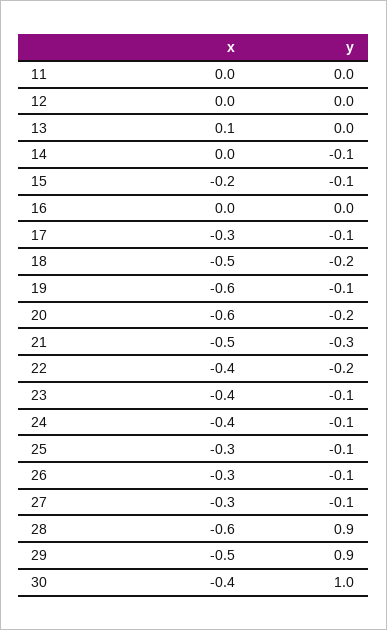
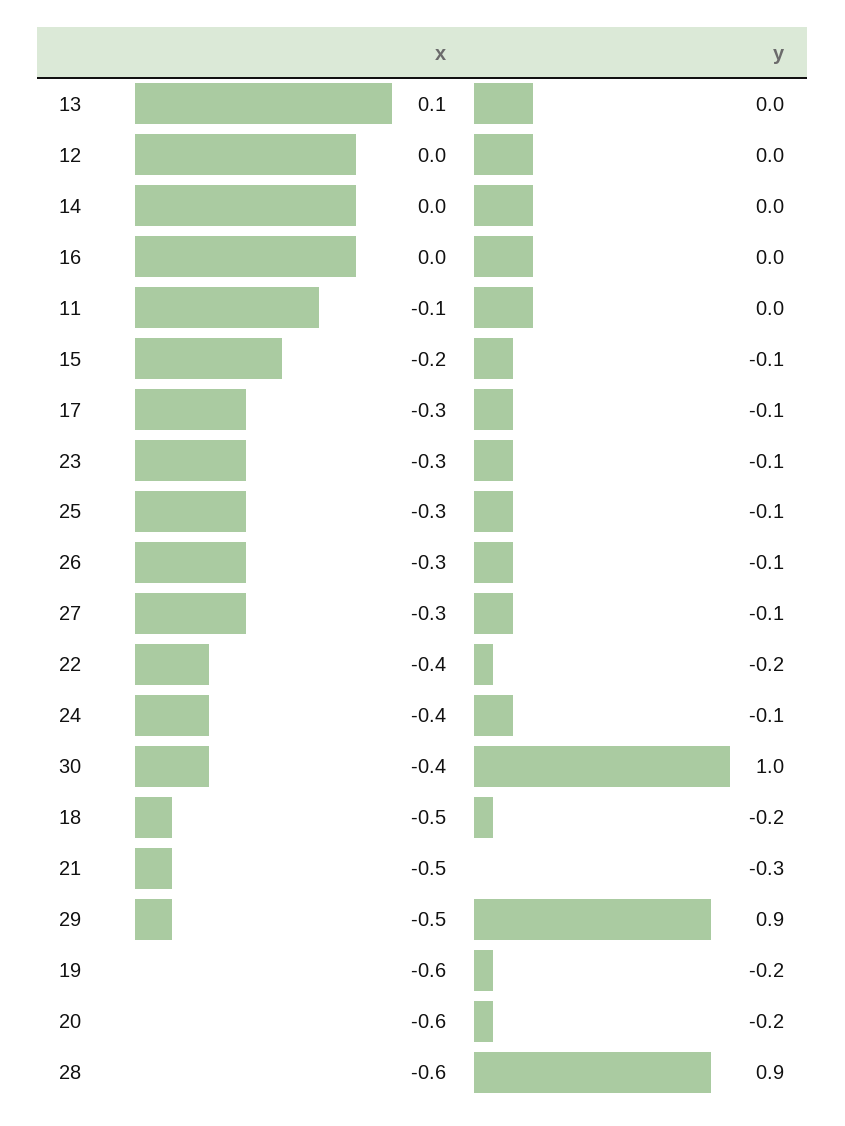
  {
    "x": {
-     "11": 0,
+     "11": -0.1,
      "12": 0,
      "13": 0.1,
      "14": 0,
      "15": -0.2,
      "16": 0,
      "17": -0.3,
      "18": -0.5,
      "19": -0.6,
      "20": -0.6,
      "21": -0.5,
      "22": -0.4,
-     "23": -0.4,
+     "23": -0.3,
      "24": -0.4,
      "25": -0.3,
      "26": -0.3,
      "27": -0.3,
      "28": -0.6,
      "29": -0.5,
      "30": -0.4
    },
    "y": {
      "11": 0,
      "12": 0,
      "13": 0,
-     "14": -0.1,
+     "14": 0,
      "15": -0.1,
      "16": 0,
      "17": -0.1,
      "18": -0.2,
-     "19": -0.1,
+     "19": -0.2,
      "20": -0.2,
      "21": -0.3,
      "22": -0.2,
      "23": -0.1,
      "24": -0.1,
      "25": -0.1,
      "26": -0.1,
      "27": -0.1,
      "28": 0.9,
      "29": 0.9,
      "30": 1
    }
  }

